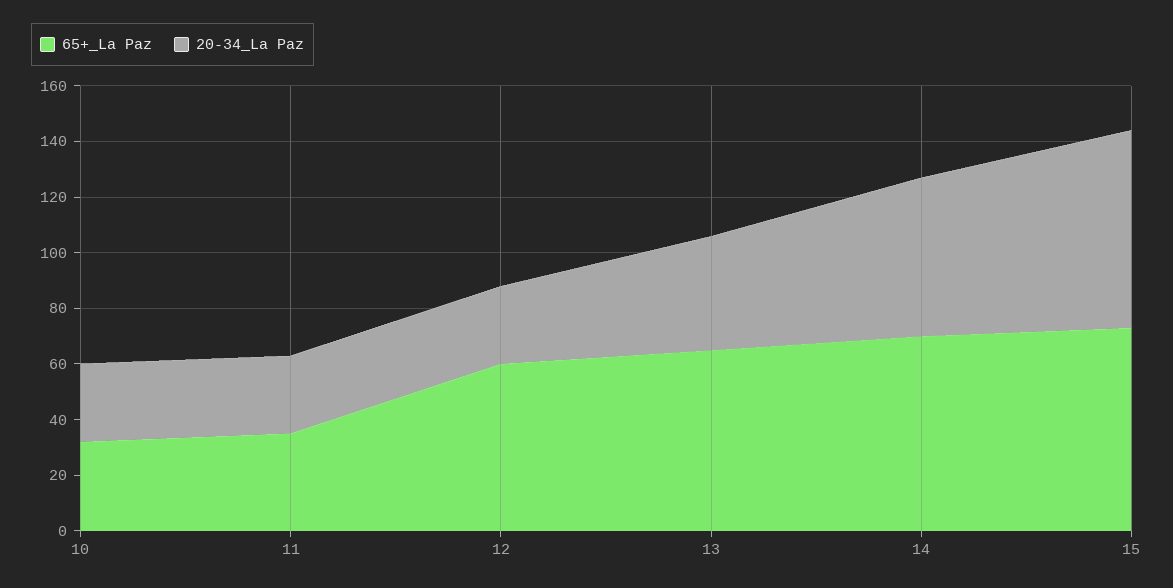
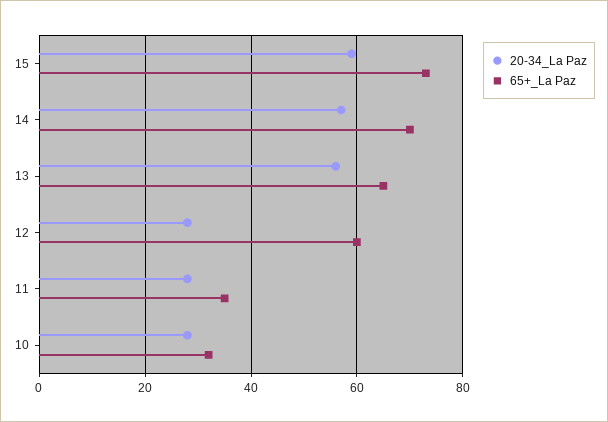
  {
    "65+_La Paz": {
      "10": 30,
      "11": 35,
      "12": 60,
      "13": 65,
      "14": 70,
      "15": 75
    },
    "20-34_La Paz": {
      "10": 30,
      "11": 30,
      "12": 30,
-     "13": 40,
+     "13": 55,
      "14": 55,
-     "15": 70
+     "15": 60
    }
  }

